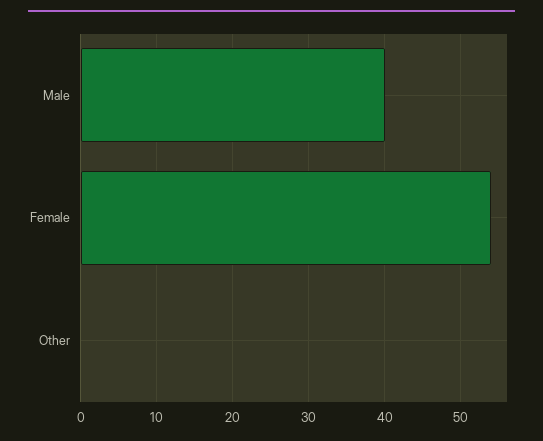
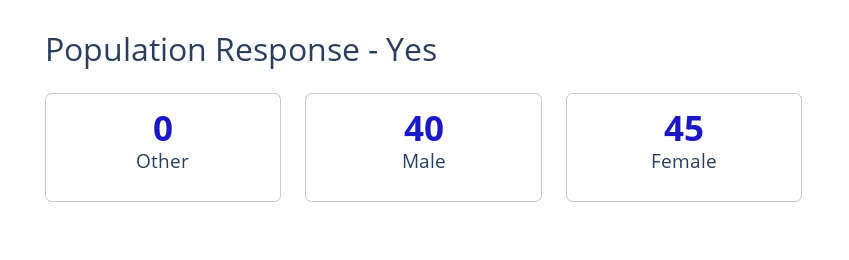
  {
    "Male": 40,
-   "Female": 54,
+   "Female": 45,
    "Other": 0
  }

